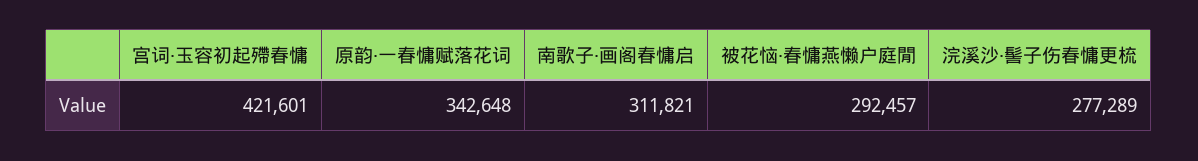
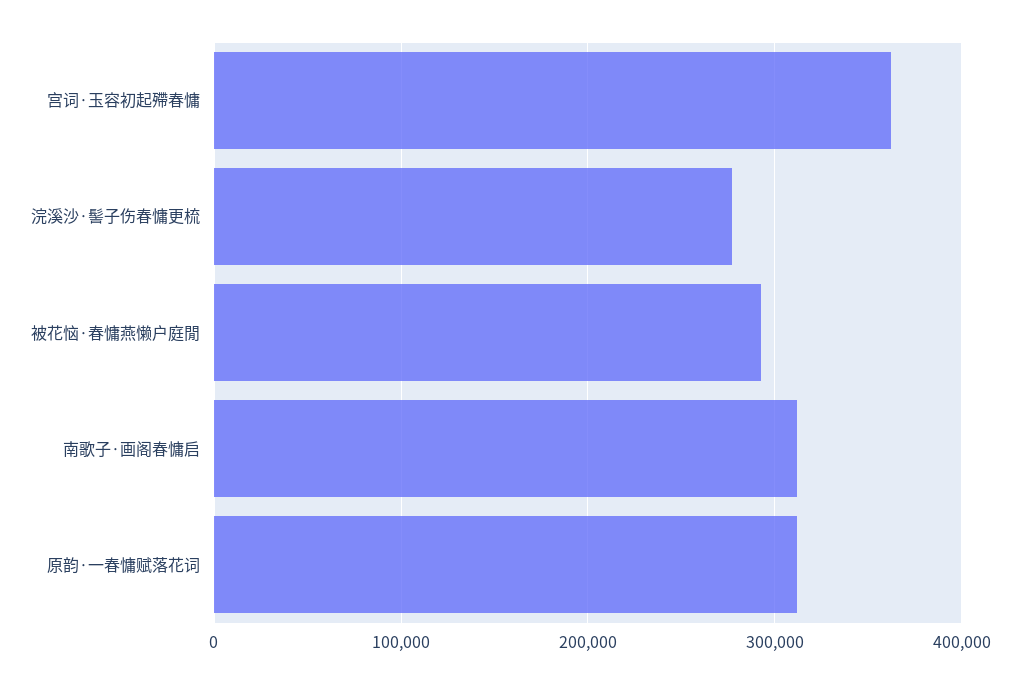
  {
-   "宫词·玉容初起殢春慵": 421601,
+   "宫词·玉容初起殢春慵": 360000,
-   "原韵·一春慵赋落花词": 342648,
+   "原韵·一春慵赋落花词": 310000,
    "南歌子·画阁春慵启": 311821,
    "被花恼·春慵燕懒户庭閒": 292457,
    "浣溪沙·髻子伤春慵更梳": 277289
  }

